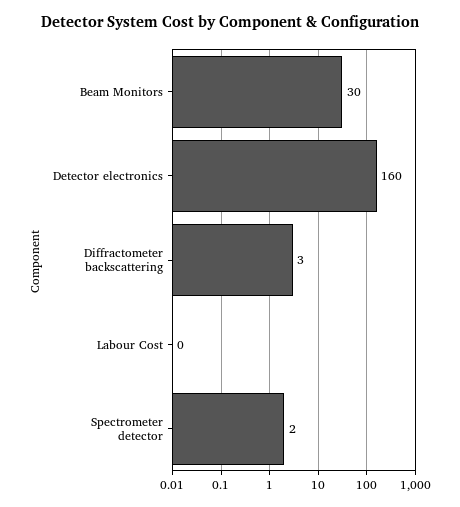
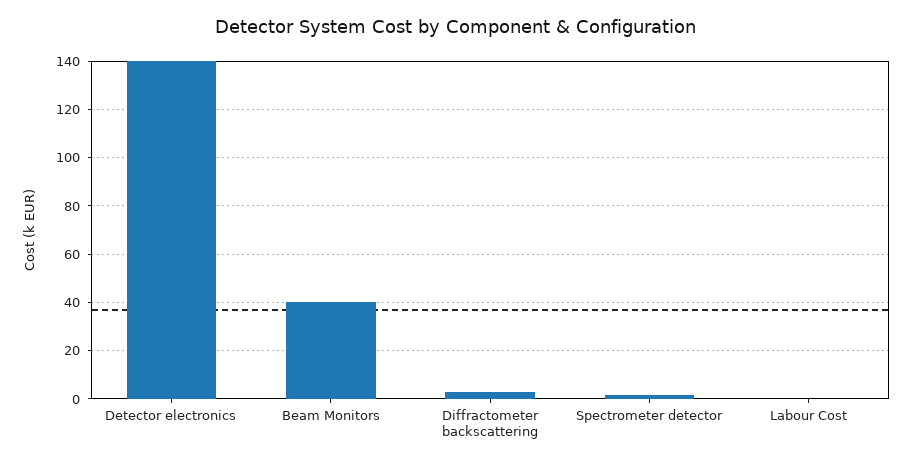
  {
-   "Beam Monitors": 30,
+   "Beam Monitors": 40,
-   "Detector electronics": 160,
+   "Detector electronics": 140,
    "Diffractometer backscattering": 3,
    "Labour Cost": 0,
    "Spectrometer detector": 2
  }

